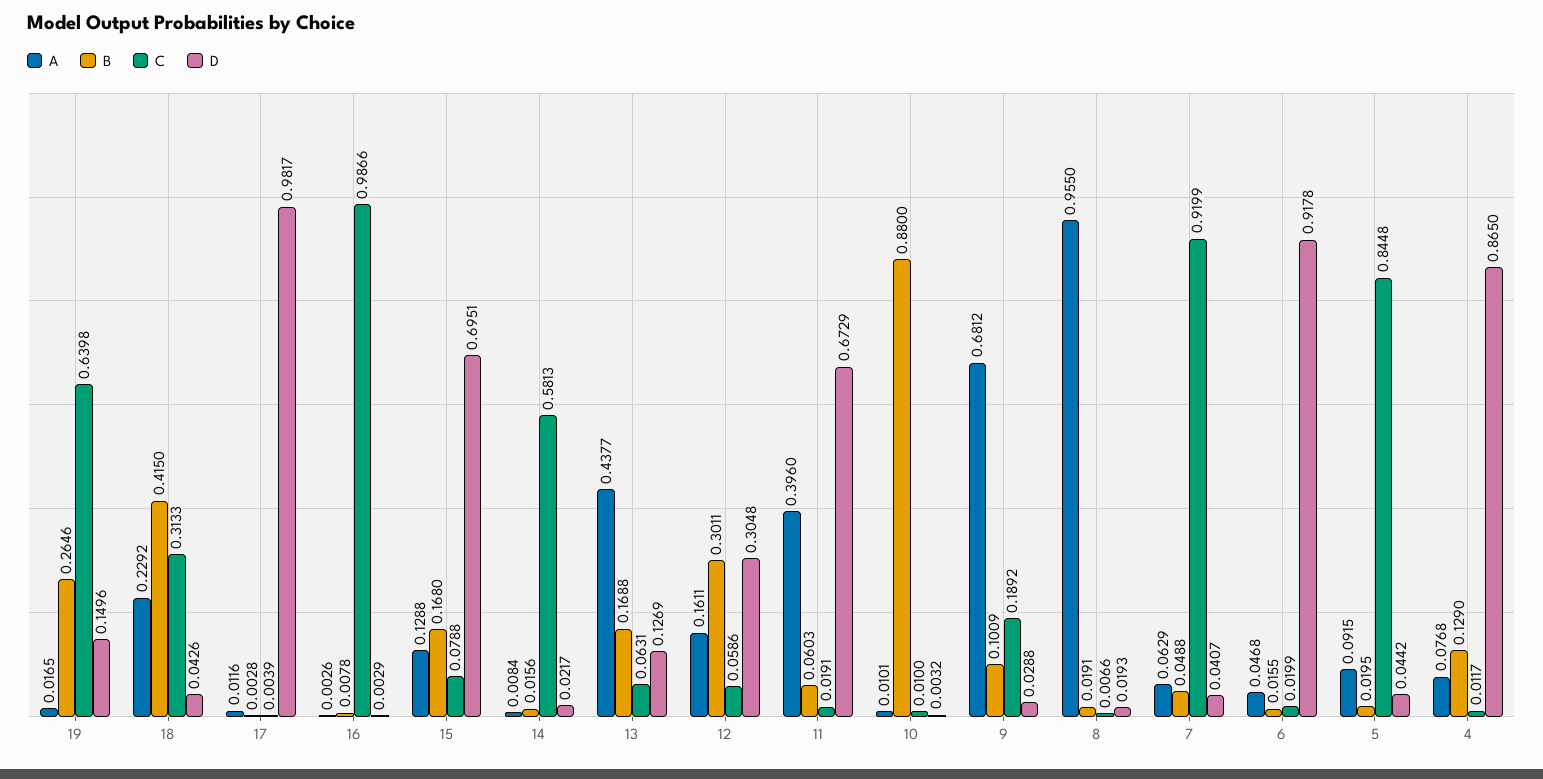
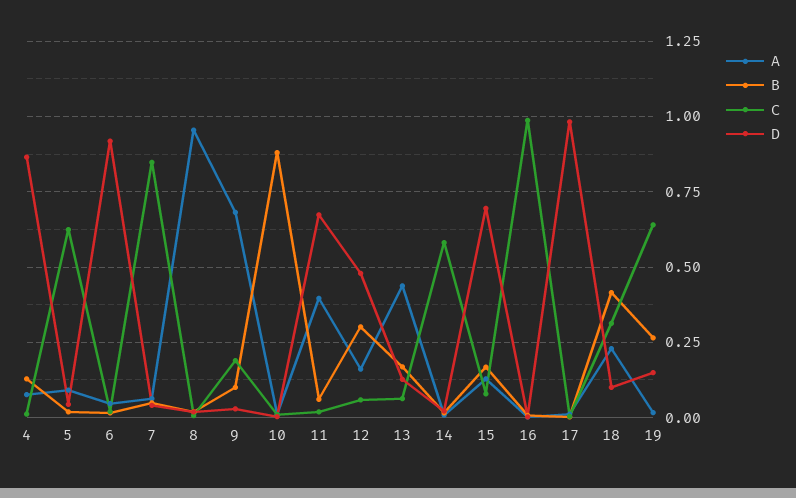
  {
    "A": {
      "19": 0.0165,
      "18": 0.2292,
      "17": 0.0116,
      "16": 0.0026,
      "15": 0.1288,
      "14": 0.0084,
      "13": 0.4377,
      "12": 0.1611,
      "11": 0.396,
      "10": 0.0101,
      "9": 0.6812,
      "8": 0.955,
      "7": 0.0629,
      "6": 0.0468,
      "5": 0.0915,
      "4": 0.0768
    },
    "B": {
      "19": 0.2646,
      "18": 0.415,
      "17": 0.0028,
      "16": 0.0078,
      "15": 0.168,
      "14": 0.0156,
      "13": 0.1688,
      "12": 0.3011,
      "11": 0.0603,
      "10": 0.88,
      "9": 0.1009,
      "8": 0.0191,
      "7": 0.0488,
      "6": 0.0155,
      "5": 0.0195,
      "4": 0.129
    },
    "C": {
      "19": 0.6398,
      "18": 0.3133,
      "17": 0.0039,
      "16": 0.9866,
      "15": 0.0788,
      "14": 0.5813,
      "13": 0.0631,
      "12": 0.0586,
      "11": 0.0191,
      "10": 0.01,
      "9": 0.1892,
      "8": 0.0066,
-     "7": 0.9199,
+     "7": 0.85,
      "6": 0.0199,
-     "5": 0.8448,
+     "5": 0.625,
      "4": 0.0117
    },
    "D": {
      "19": 0.1496,
-     "18": 0.0426,
+     "18": 0.1,
      "17": 0.9817,
      "16": 0.0029,
      "15": 0.6951,
      "14": 0.0217,
      "13": 0.1269,
-     "12": 0.3048,
+     "12": 0.475,
      "11": 0.6729,
      "10": 0.0032,
      "9": 0.0288,
      "8": 0.0193,
      "7": 0.0407,
      "6": 0.9178,
      "5": 0.0442,
      "4": 0.865
    }
  }

